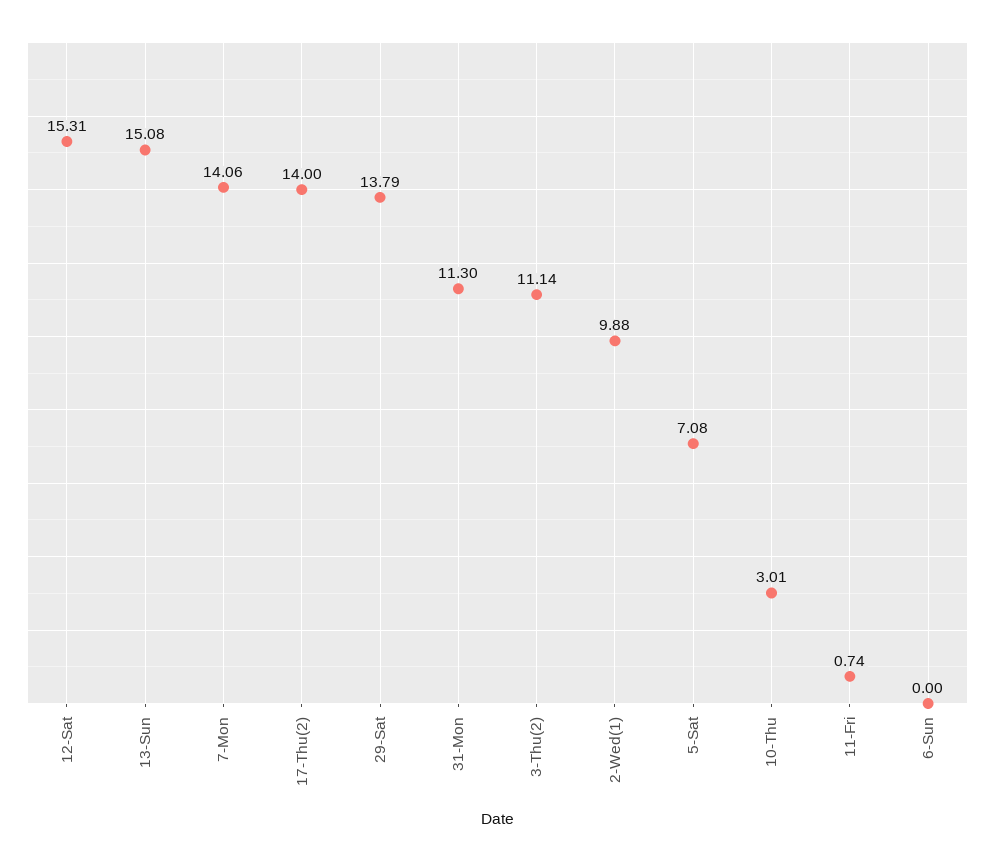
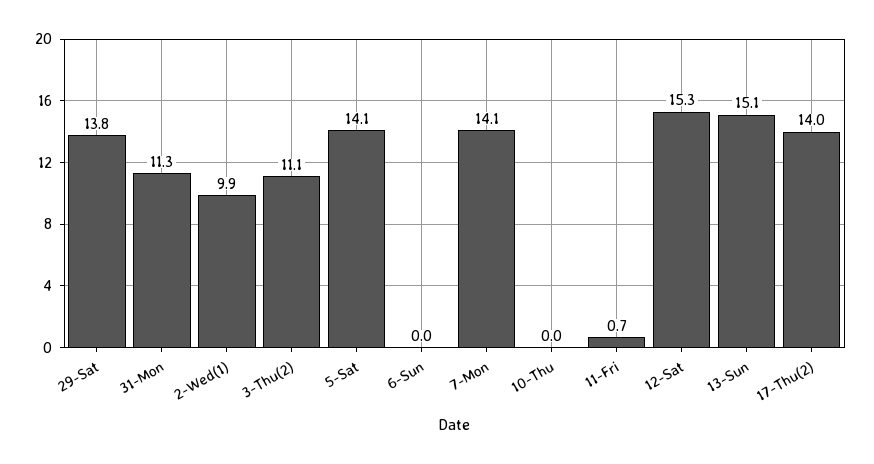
  {
    "12-Sat": 15.31,
    "13-Sun": 15.08,
    "7-Mon": 14.06,
    "17-Thu(2)": 14,
    "29-Sat": 13.79,
    "31-Mon": 11.3,
    "3-Thu(2)": 11.14,
    "2-Wed(1)": 9.88,
-   "5-Sat": 7.08,
+   "5-Sat": 14.1,
-   "10-Thu": 3.01,
+   "10-Thu": 0,
    "11-Fri": 0.74,
    "6-Sun": 0
  }

